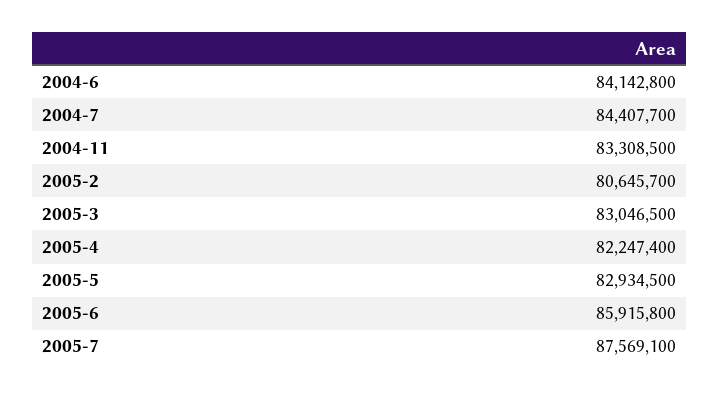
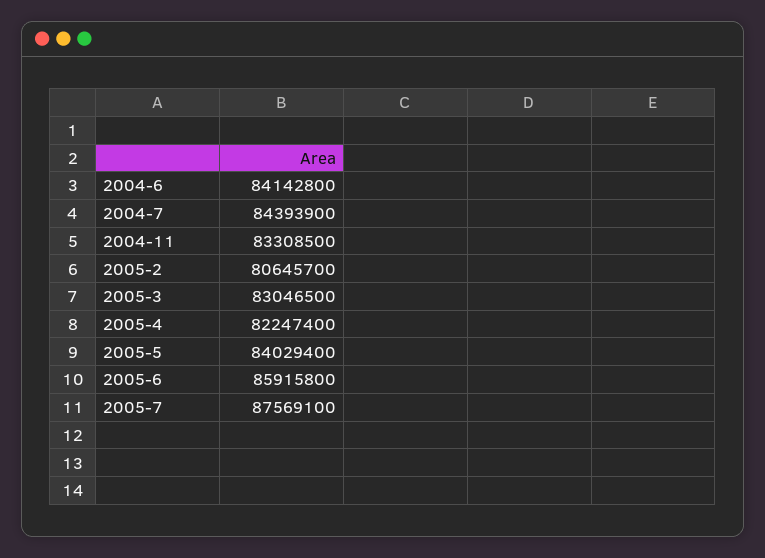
  {
    "2004-6": 84142800,
-   "2004-7": 84407700,
+   "2004-7": 84393900,
    "2004-11": 83308500,
    "2005-2": 80645700,
    "2005-3": 83046500,
    "2005-4": 82247400,
-   "2005-5": 82934500,
+   "2005-5": 84029400,
    "2005-6": 85915800,
    "2005-7": 87569100
  }

